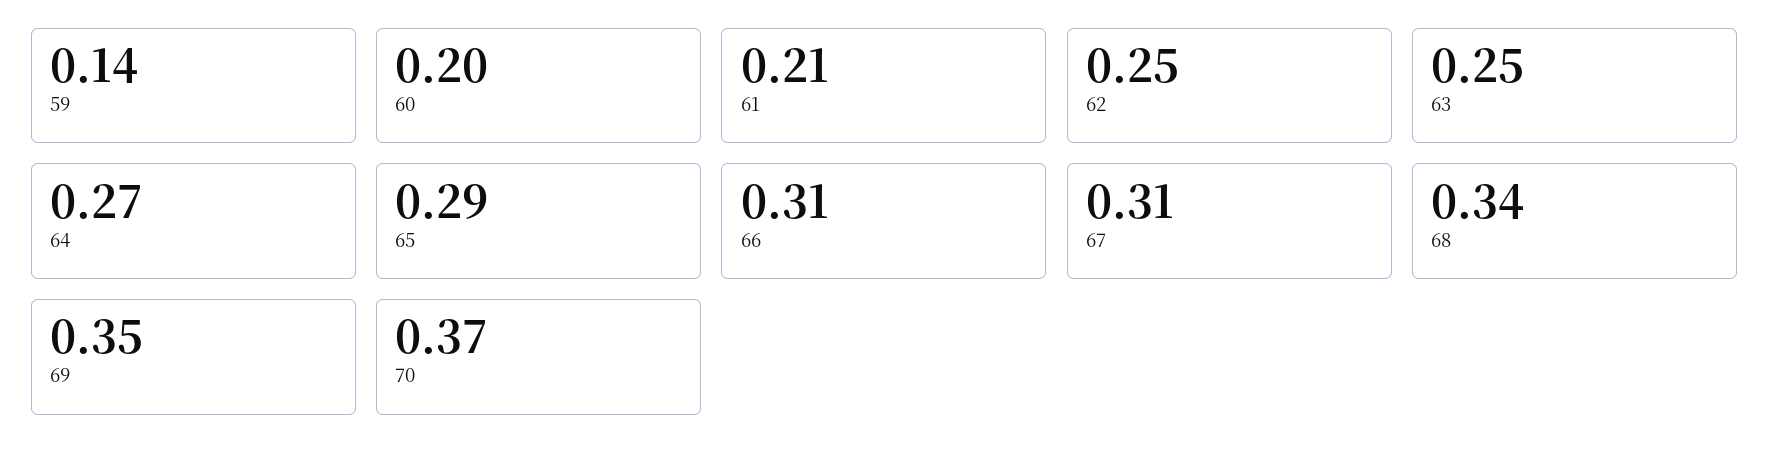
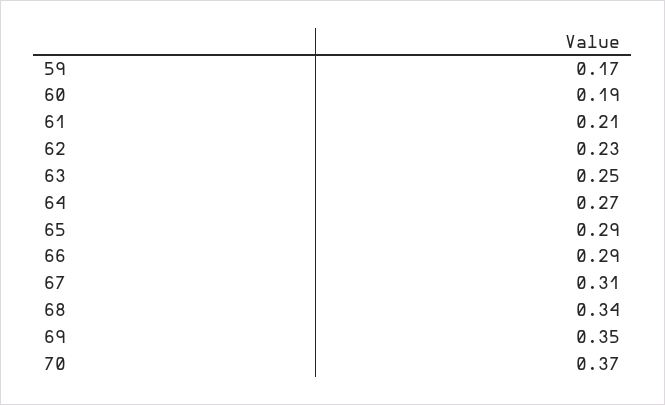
  {
-   "59": 0.14,
+   "59": 0.17,
-   "60": 0.2,
+   "60": 0.19,
    "61": 0.21,
-   "62": 0.25,
+   "62": 0.23,
    "63": 0.25,
    "64": 0.27,
    "65": 0.29,
-   "66": 0.31,
+   "66": 0.29,
    "67": 0.31,
    "68": 0.34,
    "69": 0.35,
    "70": 0.37
  }

